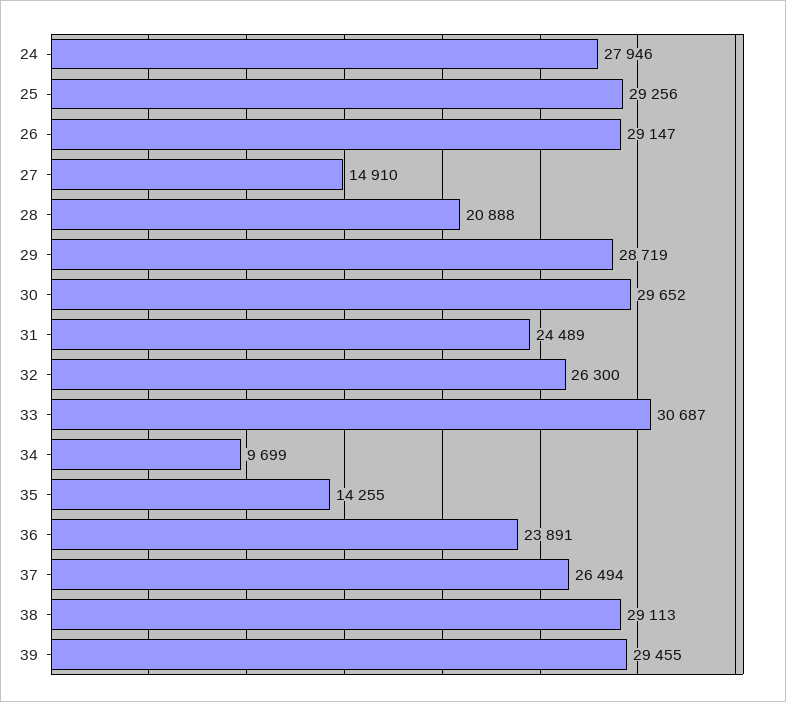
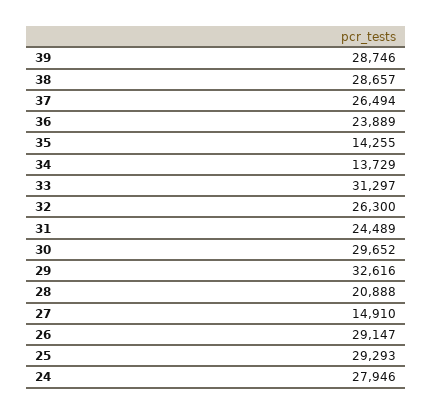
  {
    "24": 27946,
-   "25": 29256,
+   "25": 29293,
    "26": 29147,
    "27": 14910,
    "28": 20888,
-   "29": 28719,
+   "29": 32616,
    "30": 29652,
    "31": 24489,
    "32": 26300,
-   "33": 30687,
+   "33": 31297,
-   "34": 9699,
+   "34": 13729,
    "35": 14255,
-   "36": 23891,
+   "36": 23889,
    "37": 26494,
-   "38": 29113,
+   "38": 28657,
-   "39": 29455
+   "39": 28746
  }

